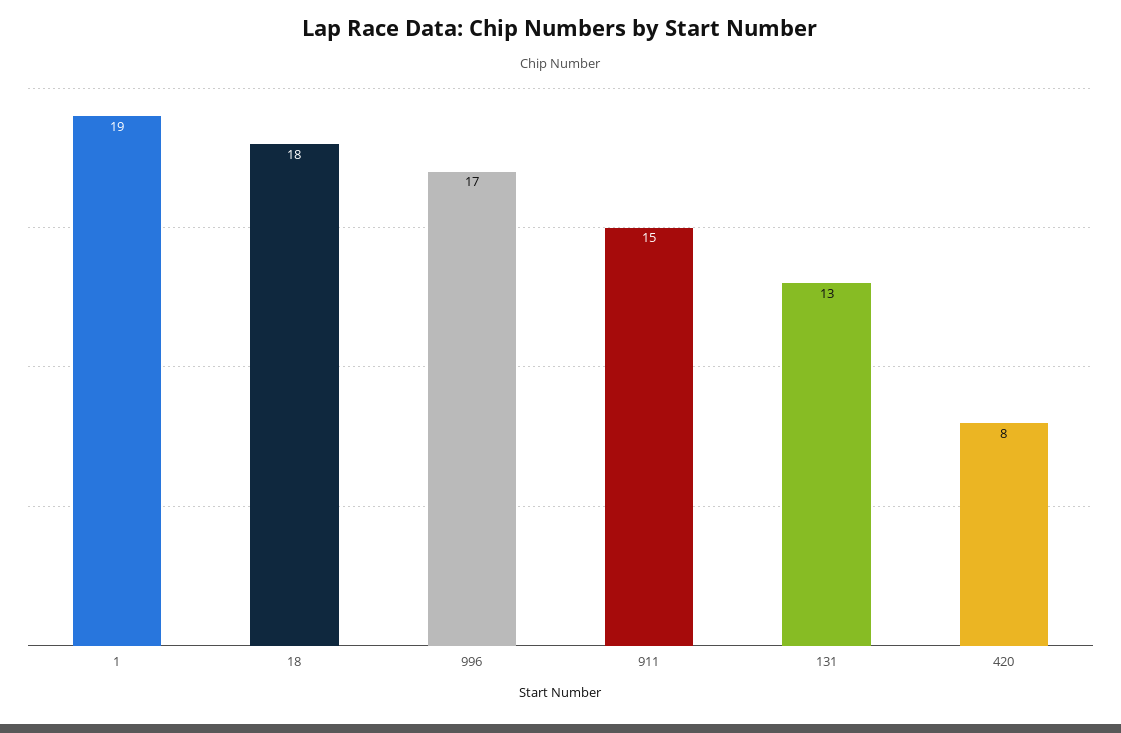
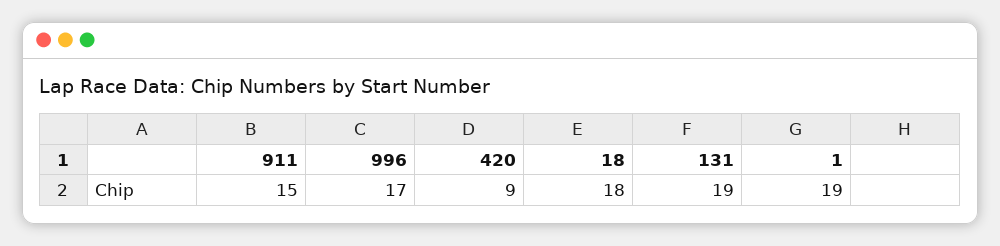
  {
    "1": 19,
    "18": 18,
    "996": 17,
    "911": 15,
-   "131": 13,
+   "131": 19,
-   "420": 8
+   "420": 9
  }

